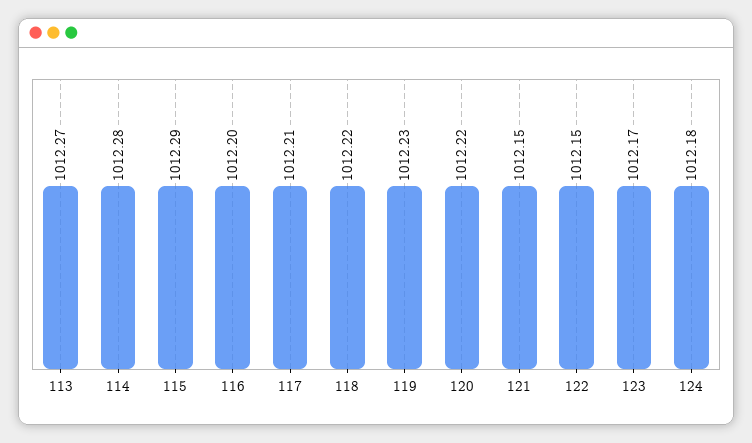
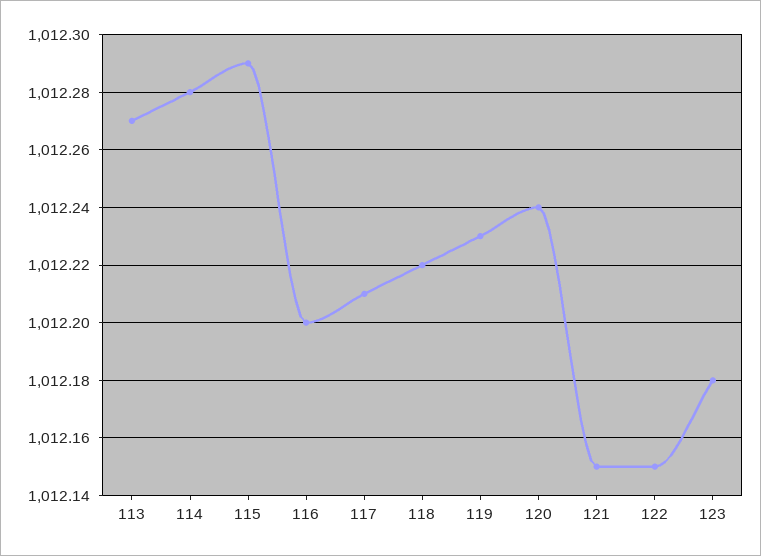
  {
    "113": 1012.27,
    "114": 1012.28,
    "115": 1012.29,
    "116": 1012.2,
    "117": 1012.21,
    "118": 1012.22,
    "119": 1012.23,
-   "120": 1012.22,
+   "120": 1012.24,
    "121": 1012.15,
    "122": 1012.15,
-   "123": 1012.17,
+   "123": 1012.18
-   "124": 1012.18
  }

